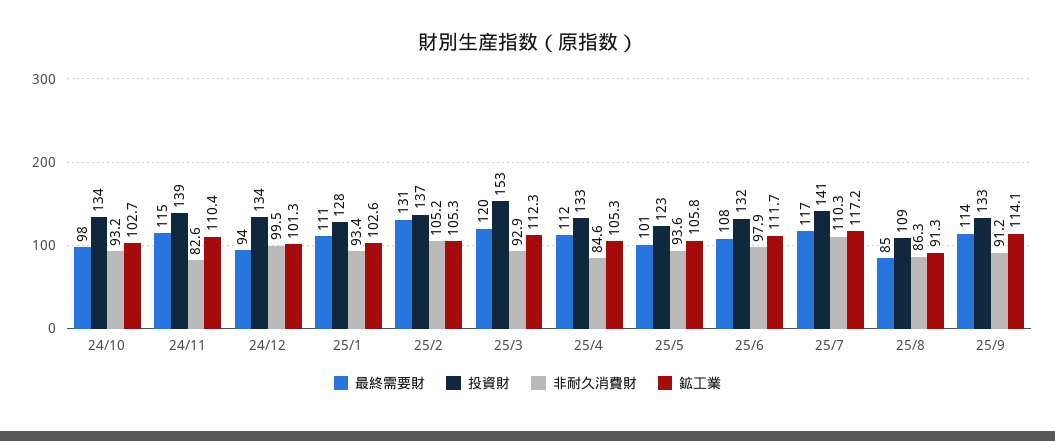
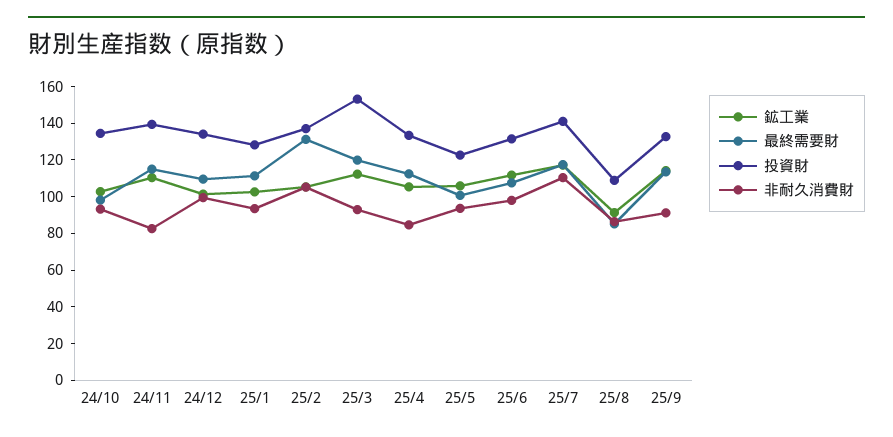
  {
    "最終需要財": {
      "24/10": 98,
      "24/11": 115,
-     "24/12": 94,
+     "24/12": 110,
      "25/1": 111,
      "25/2": 131,
      "25/3": 120,
      "25/4": 112,
      "25/5": 101,
      "25/6": 108,
      "25/7": 117,
      "25/8": 85,
      "25/9": 114
    },
    "投資財": {
      "24/10": 134,
      "24/11": 139,
      "24/12": 134,
      "25/1": 128,
      "25/2": 137,
      "25/3": 153,
      "25/4": 133,
      "25/5": 123,
      "25/6": 132,
      "25/7": 141,
      "25/8": 109,
      "25/9": 133
    },
    "非耐久消費財": {
      "24/10": 93.2,
      "24/11": 82.6,
      "24/12": 99.5,
      "25/1": 93.4,
      "25/2": 105.2,
      "25/3": 92.9,
      "25/4": 84.6,
      "25/5": 93.6,
      "25/6": 97.9,
      "25/7": 110.3,
      "25/8": 86.3,
      "25/9": 91.2
    },
    "鉱工業": {
      "24/10": 102.7,
      "24/11": 110.4,
      "24/12": 101.3,
      "25/1": 102.6,
      "25/2": 105.3,
      "25/3": 112.3,
      "25/4": 105.3,
      "25/5": 105.8,
      "25/6": 111.7,
      "25/7": 117.2,
      "25/8": 91.3,
      "25/9": 114.1
    }
  }

